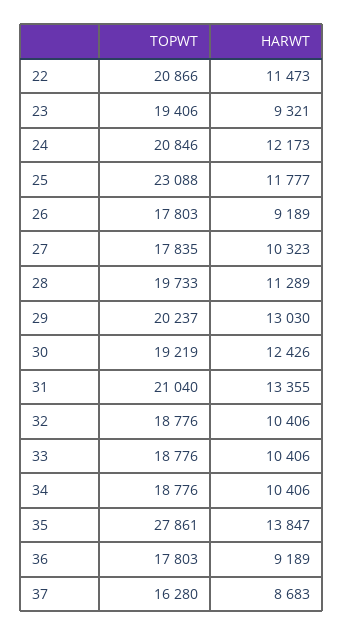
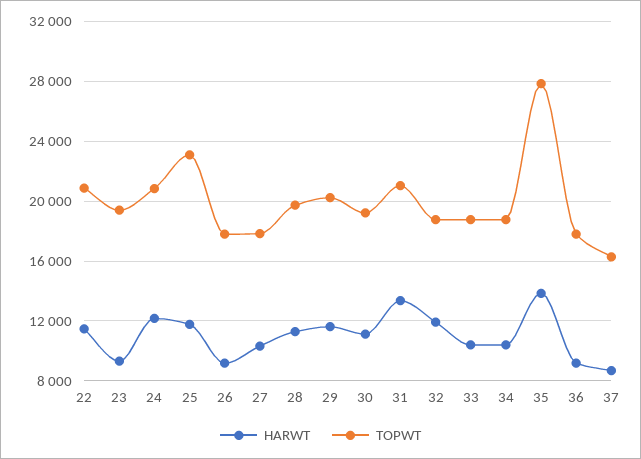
  {
    "TOPWT": {
      "22": 20866,
      "23": 19406,
      "24": 20846,
      "25": 23088,
      "26": 17803,
      "27": 17835,
      "28": 19733,
      "29": 20237,
      "30": 19219,
      "31": 21040,
      "32": 18776,
      "33": 18776,
      "34": 18776,
      "35": 27861,
      "36": 17803,
      "37": 16280
    },
    "HARWT": {
      "22": 11473,
      "23": 9321,
      "24": 12173,
      "25": 11777,
      "26": 9189,
      "27": 10323,
      "28": 11289,
-     "29": 13030,
+     "29": 11500,
-     "30": 12426,
+     "30": 11000,
      "31": 13355,
-     "32": 10406,
+     "32": 12000,
      "33": 10406,
      "34": 10406,
      "35": 13847,
      "36": 9189,
      "37": 8683
    }
  }

